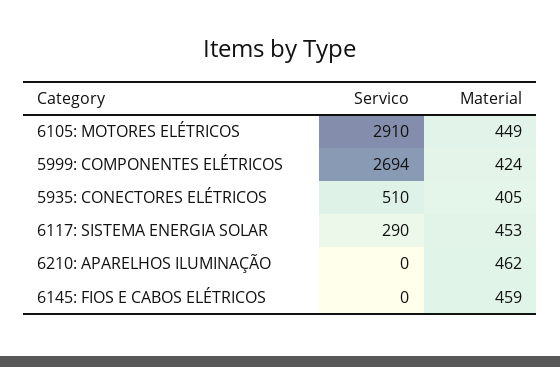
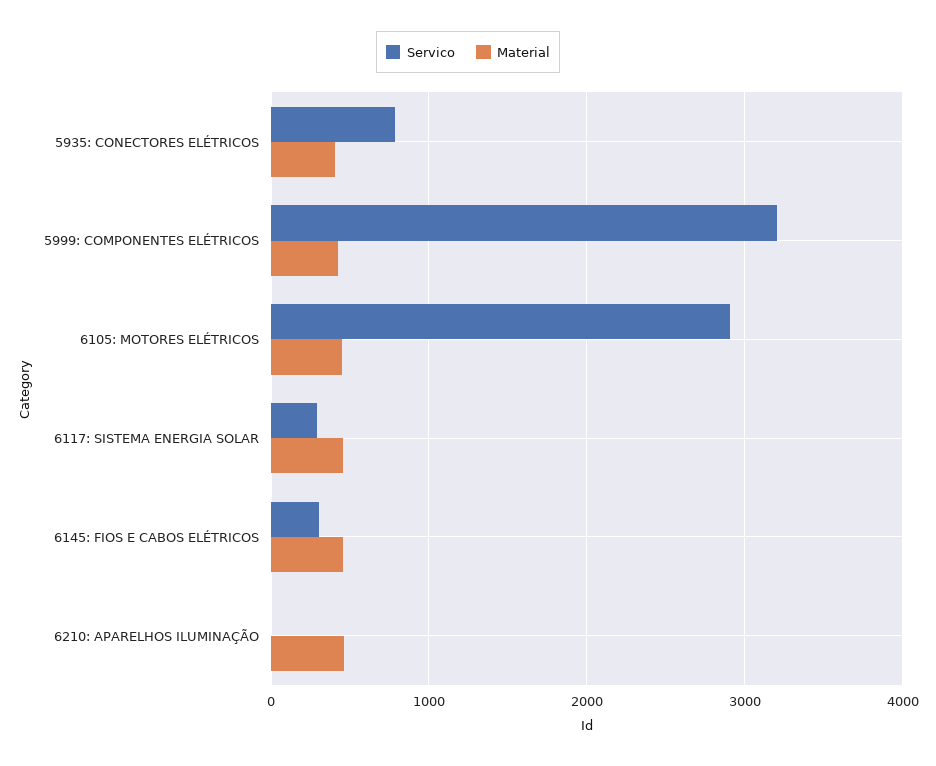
  {
    "Servico": {
      "6105: MOTORES ELÉTRICOS": 2910,
-     "5999: COMPONENTES ELÉTRICOS": 2694,
+     "5999: COMPONENTES ELÉTRICOS": 3200,
-     "5935: CONECTORES ELÉTRICOS": 510,
+     "5935: CONECTORES ELÉTRICOS": 800,
      "6117: SISTEMA ENERGIA SOLAR": 290,
      "6210: APARELHOS ILUMINAÇÃO": 0,
-     "6145: FIOS E CABOS ELÉTRICOS": 0
+     "6145: FIOS E CABOS ELÉTRICOS": 300
    },
    "Material": {
      "6105: MOTORES ELÉTRICOS": 449,
      "5999: COMPONENTES ELÉTRICOS": 424,
      "5935: CONECTORES ELÉTRICOS": 405,
      "6117: SISTEMA ENERGIA SOLAR": 453,
      "6210: APARELHOS ILUMINAÇÃO": 462,
      "6145: FIOS E CABOS ELÉTRICOS": 459
    }
  }

